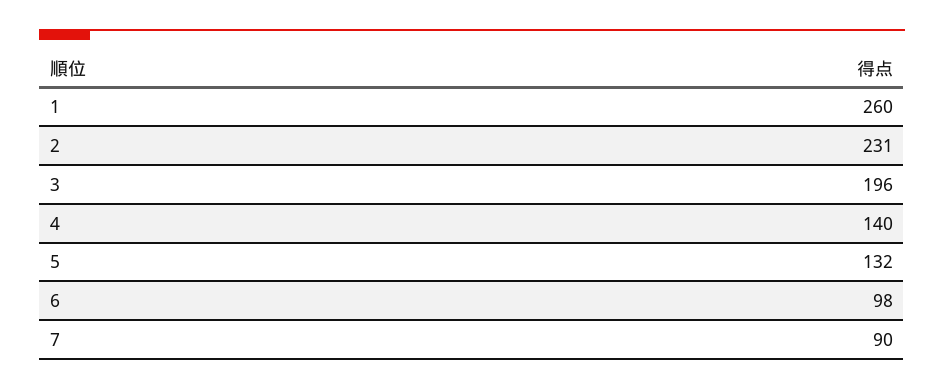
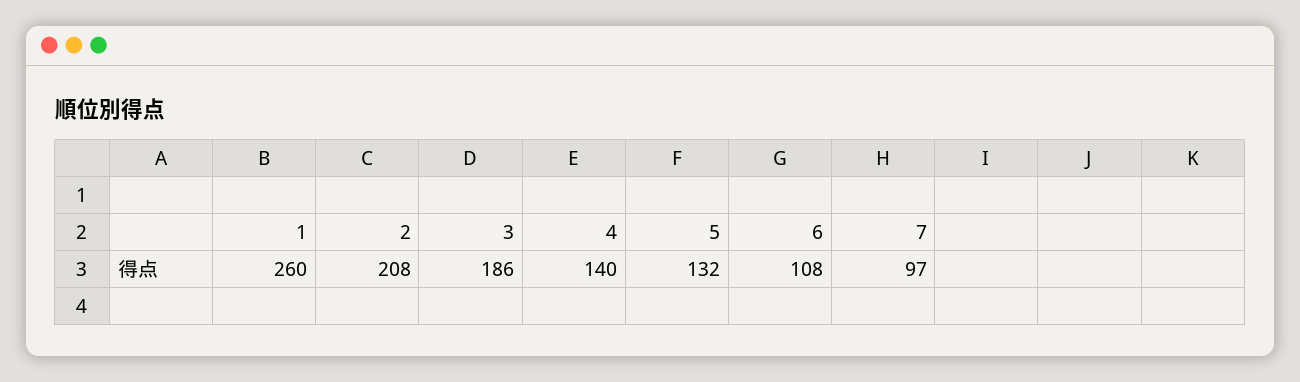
  {
    "1": 260,
-   "2": 231,
+   "2": 208,
-   "3": 196,
+   "3": 186,
    "4": 140,
    "5": 132,
-   "6": 98,
+   "6": 108,
-   "7": 90
+   "7": 97
  }

